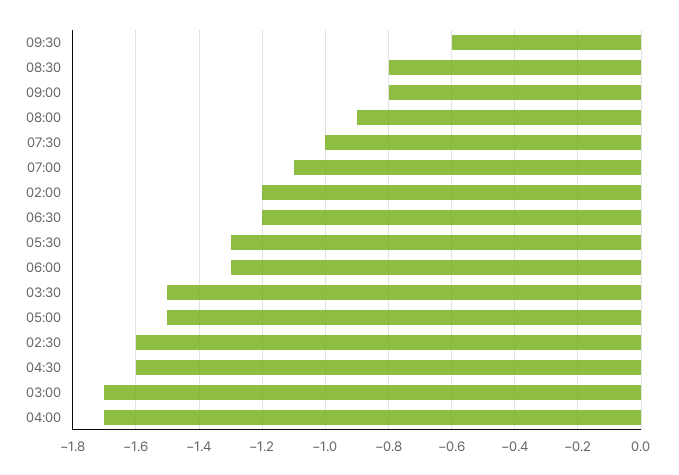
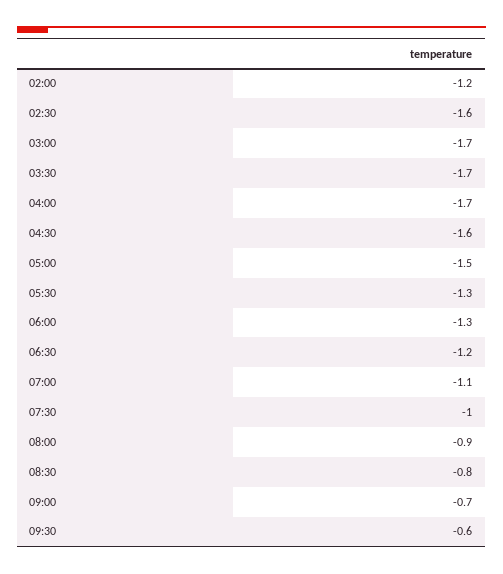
  {
    "09:30": -0.6,
    "08:30": -0.8,
-   "09:00": -0.8,
+   "09:00": -0.7,
    "08:00": -0.9,
    "07:30": -1,
    "07:00": -1.1,
    "02:00": -1.2,
    "06:30": -1.2,
    "05:30": -1.3,
    "06:00": -1.3,
-   "03:30": -1.5,
+   "03:30": -1.7,
    "05:00": -1.5,
    "02:30": -1.6,
    "04:30": -1.6,
    "03:00": -1.7,
    "04:00": -1.7
  }

